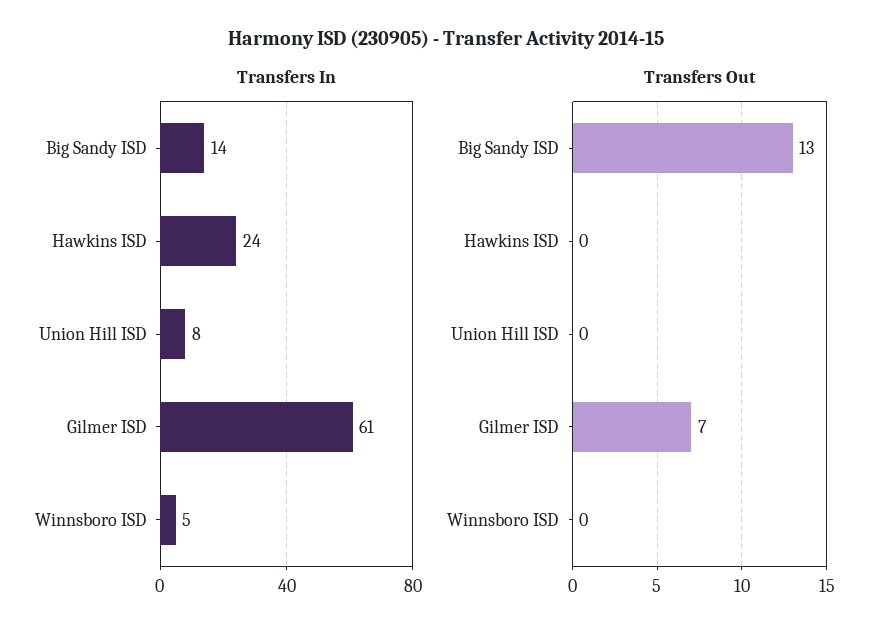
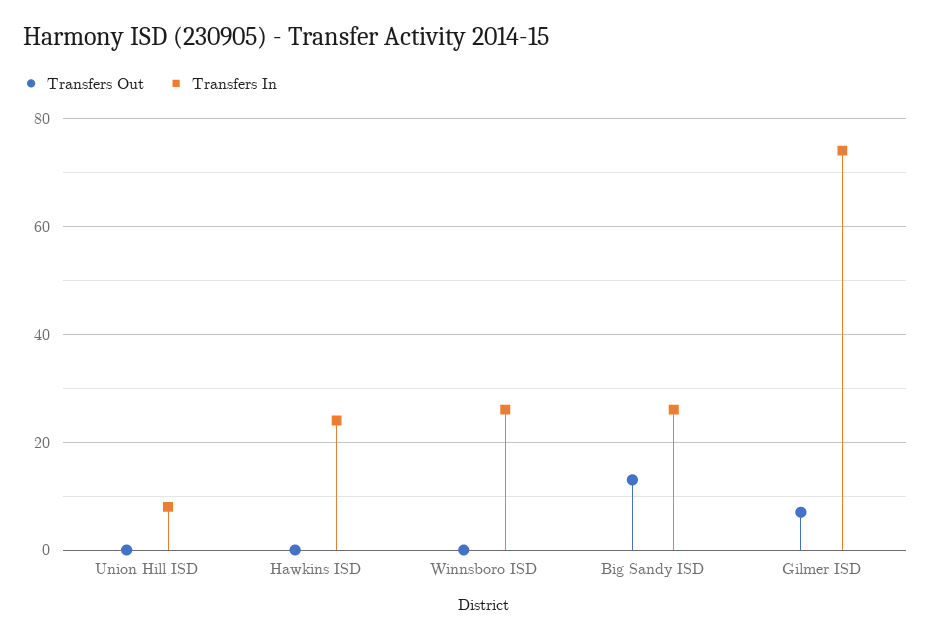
  {
    "Transfers In": {
-     "Big Sandy ISD": 14,
+     "Big Sandy ISD": 25,
      "Hawkins ISD": 24,
      "Union Hill ISD": 8,
-     "Gilmer ISD": 61,
+     "Gilmer ISD": 75,
-     "Winnsboro ISD": 5
+     "Winnsboro ISD": 25
    },
    "Transfers Out": {
      "Big Sandy ISD": 13,
      "Hawkins ISD": 0,
      "Union Hill ISD": 0,
      "Gilmer ISD": 7,
      "Winnsboro ISD": 0
    }
  }

